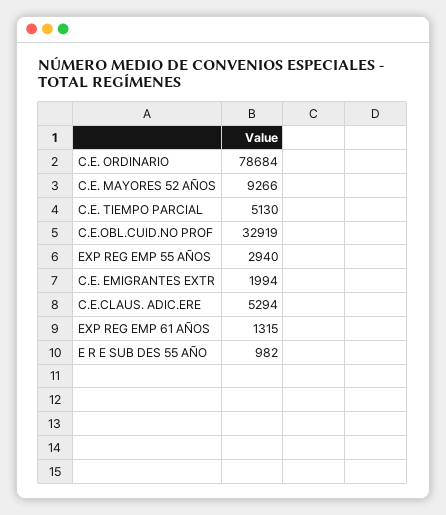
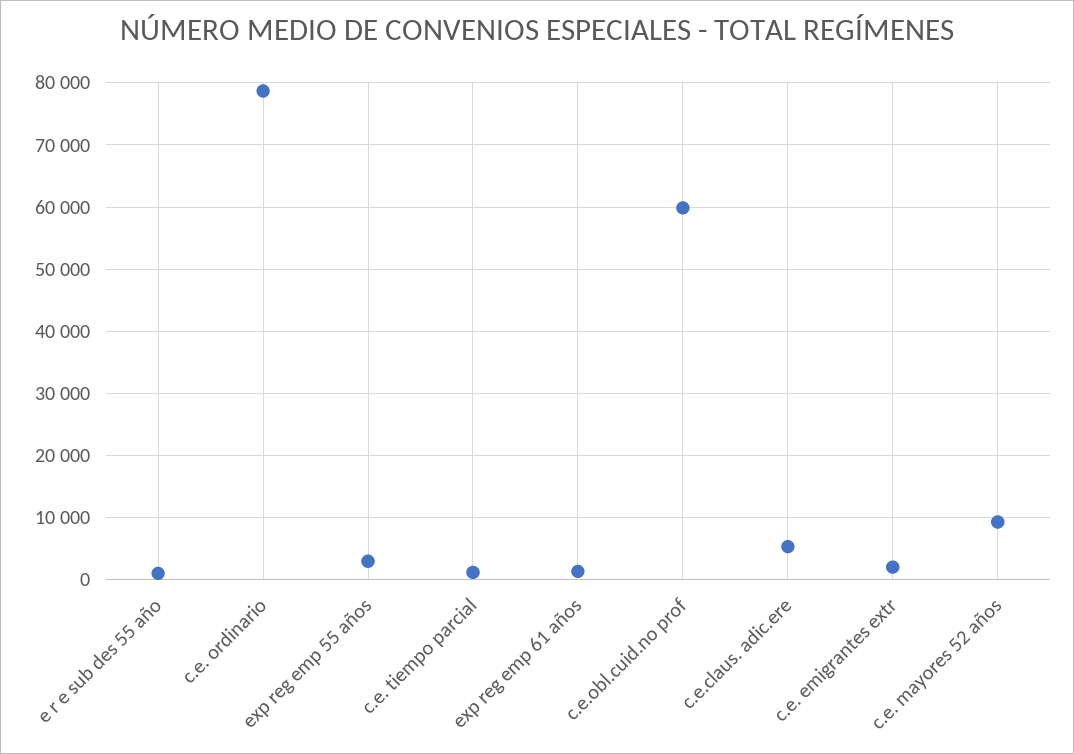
  {
    "C.E. ORDINARIO": 78684,
    "C.E. MAYORES 52 AÑOS": 9266,
-   "C.E. TIEMPO PARCIAL": 5130,
+   "C.E. TIEMPO PARCIAL": 1000,
-   "C.E.OBL.CUID.NO PROF": 32919,
+   "C.E.OBL.CUID.NO PROF": 60000,
    "EXP REG EMP 55 AÑOS": 2940,
    "C.E. EMIGRANTES EXTR": 1994,
    "C.E.CLAUS. ADIC.ERE": 5294,
    "EXP REG EMP 61 AÑOS": 1315,
    "E R E SUB DES 55 AÑO": 982
  }

